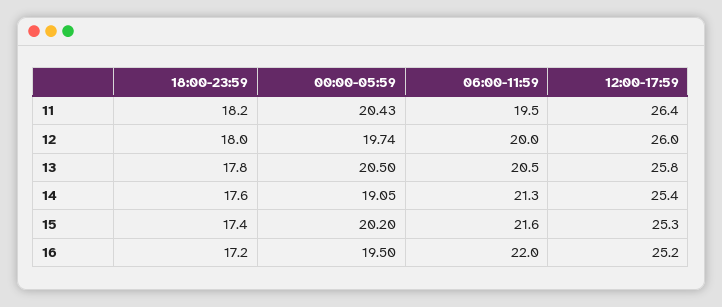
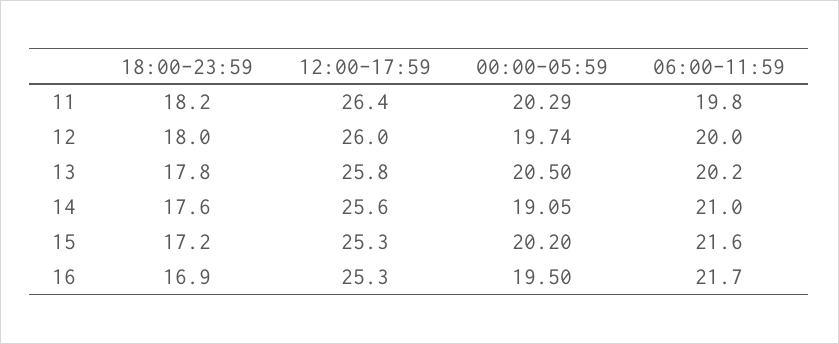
  {
    "18:00-23:59": {
      "11": 18.2,
      "12": 18,
      "13": 17.8,
      "14": 17.6,
-     "15": 17.4,
+     "15": 17.2,
-     "16": 17.2
+     "16": 16.9
    },
    "00:00-05:59": {
-     "11": 20.43,
+     "11": 20.29,
      "12": 19.74,
      "13": 20.5,
      "14": 19.05,
      "15": 20.2,
      "16": 19.5
    },
    "06:00-11:59": {
-     "11": 19.5,
+     "11": 19.8,
      "12": 20,
-     "13": 20.5,
+     "13": 20.2,
-     "14": 21.3,
+     "14": 21,
      "15": 21.6,
-     "16": 22
+     "16": 21.7
    },
    "12:00-17:59": {
      "11": 26.4,
      "12": 26,
      "13": 25.8,
-     "14": 25.4,
+     "14": 25.6,
      "15": 25.3,
-     "16": 25.2
+     "16": 25.3
    }
  }

